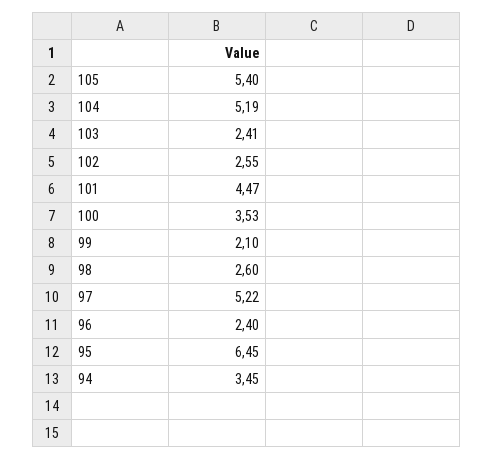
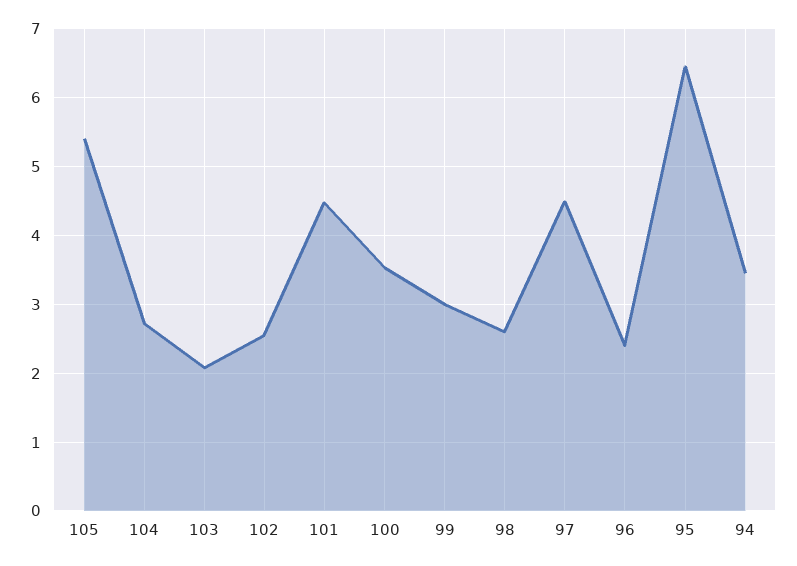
  {
    "105": 5.4,
-   "104": 5.19,
+   "104": 2.7,
-   "103": 2.41,
+   "103": 2.1,
    "102": 2.55,
    "101": 4.47,
    "100": 3.53,
-   "99": 2.1,
+   "99": 3,
    "98": 2.6,
-   "97": 5.22,
+   "97": 4.5,
    "96": 2.4,
    "95": 6.45,
    "94": 3.45
  }

